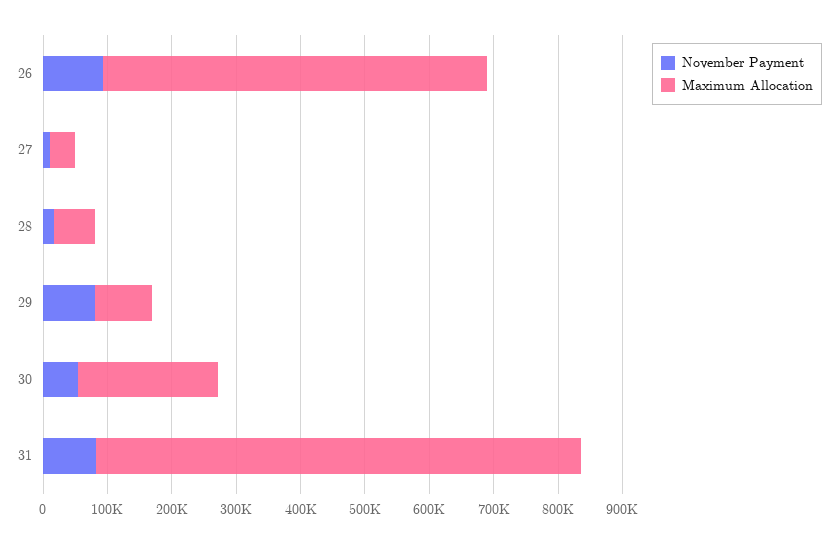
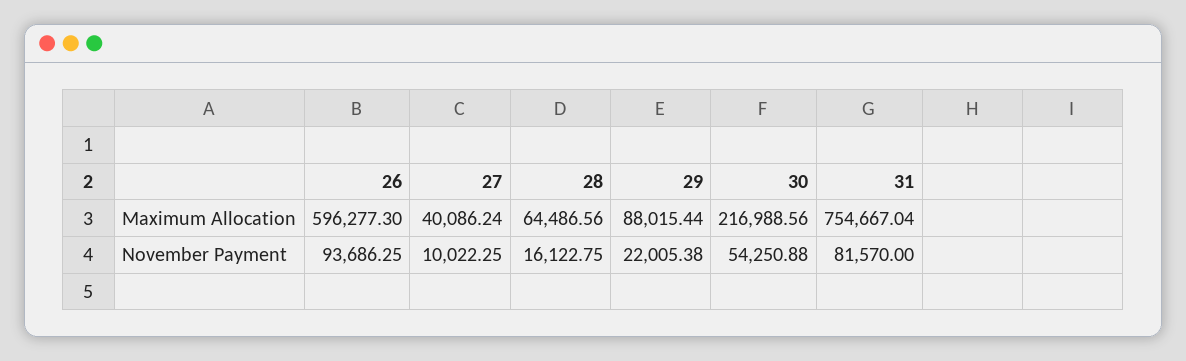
  {
    "November Payment": {
      "26": 93686.25,
      "27": 10022.25,
      "28": 16122.75,
-     "29": 80000,
+     "29": 22005.38,
      "30": 54250.88,
      "31": 81570
    },
    "Maximum Allocation": {
      "26": 596277.3,
      "27": 40086.24,
      "28": 64486.56,
      "29": 88015.44,
      "30": 216988.56,
      "31": 754667.04
    }
  }

